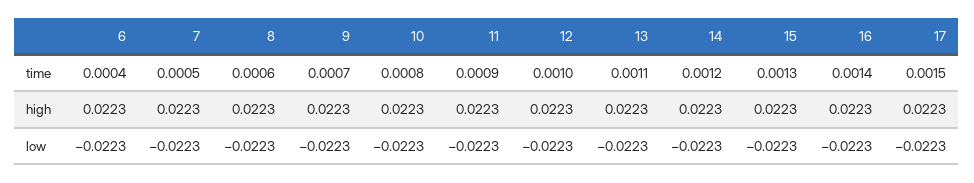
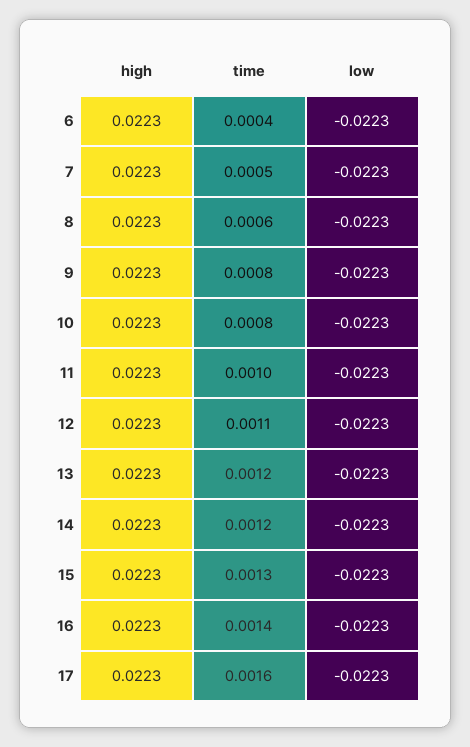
  {
    "6": {
      "time": 0.0004,
      "high": 0.0223,
      "low": -0.0223
    },
    "7": {
      "time": 0.0005,
      "high": 0.0223,
      "low": -0.0223
    },
    "8": {
      "time": 0.0006,
      "high": 0.0223,
      "low": -0.0223
    },
    "9": {
-     "time": 0.0007,
+     "time": 0.0008,
      "high": 0.0223,
      "low": -0.0223
    },
    "10": {
      "time": 0.0008,
      "high": 0.0223,
      "low": -0.0223
    },
    "11": {
-     "time": 0.0009,
+     "time": 0.001,
      "high": 0.0223,
      "low": -0.0223
    },
    "12": {
-     "time": 0.001,
+     "time": 0.0011,
      "high": 0.0223,
      "low": -0.0223
    },
    "13": {
-     "time": 0.0011,
+     "time": 0.0012,
      "high": 0.0223,
      "low": -0.0223
    },
    "14": {
      "time": 0.0012,
      "high": 0.0223,
      "low": -0.0223
    },
    "15": {
      "time": 0.0013,
      "high": 0.0223,
      "low": -0.0223
    },
    "16": {
      "time": 0.0014,
      "high": 0.0223,
      "low": -0.0223
    },
    "17": {
-     "time": 0.0015,
+     "time": 0.0016,
      "high": 0.0223,
      "low": -0.0223
    }
  }

